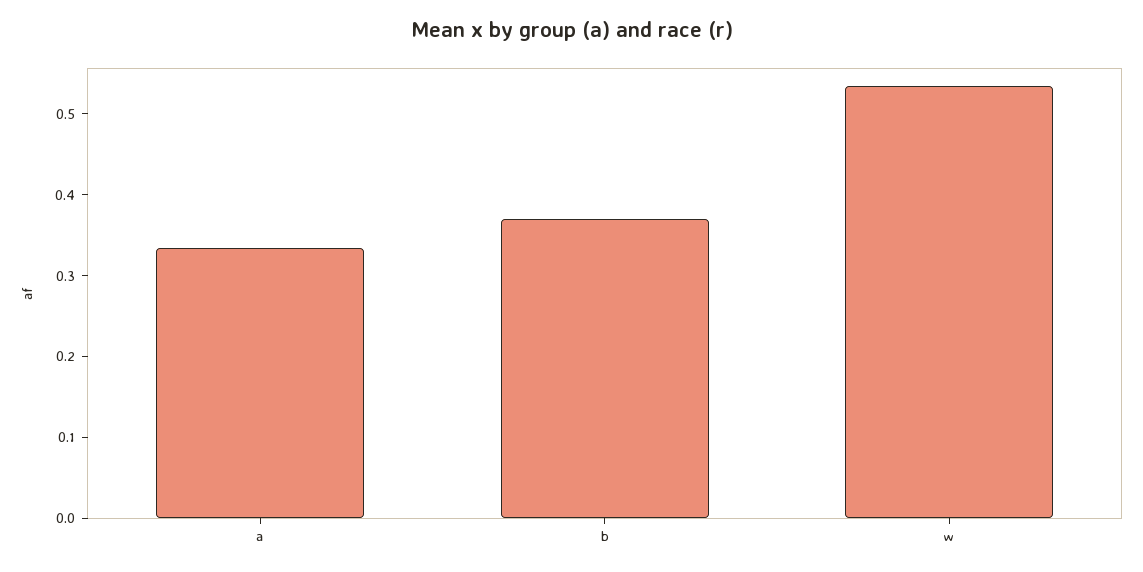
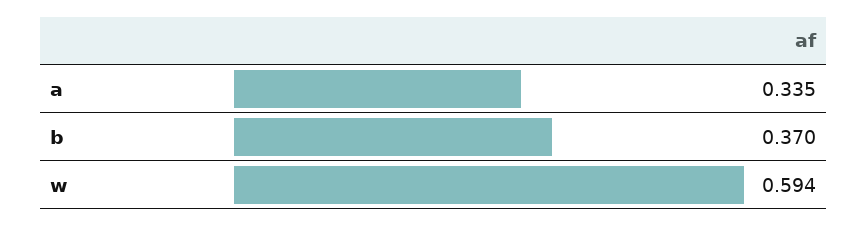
  {
    "a": 0.335,
    "b": 0.37,
-   "w": 0.54
+   "w": 0.594
  }

